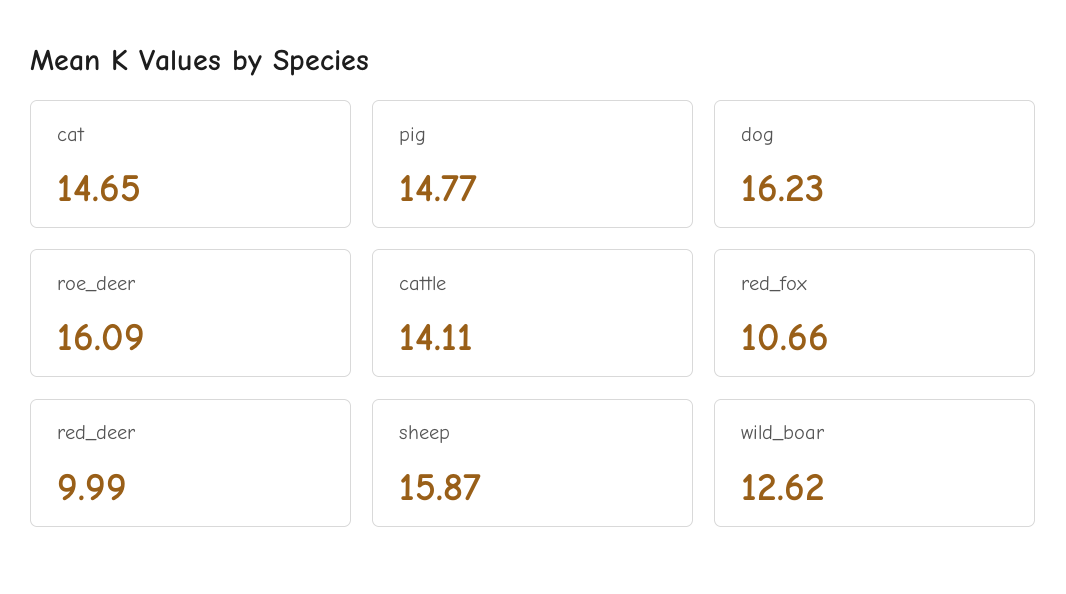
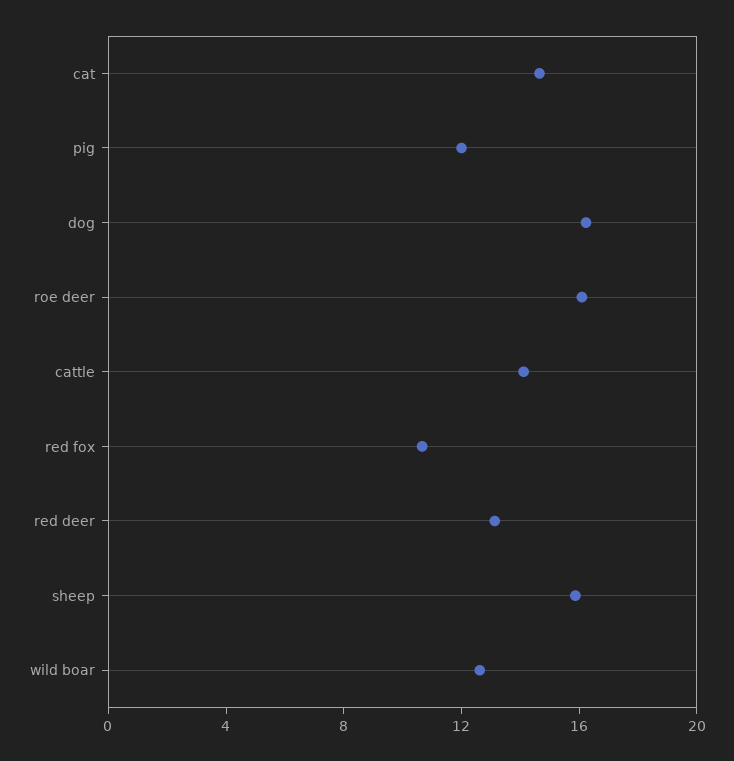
  {
    "cat": 14.65,
-   "pig": 14.77,
+   "pig": 12,
    "dog": 16.23,
    "roe_deer": 16.09,
    "cattle": 14.11,
    "red_fox": 10.66,
-   "red_deer": 9.99,
+   "red_deer": 13,
    "sheep": 15.87,
    "wild_boar": 12.62
  }

